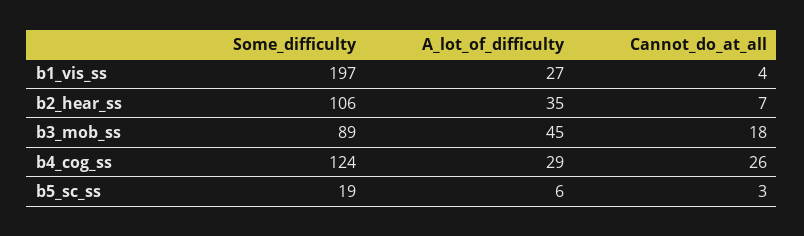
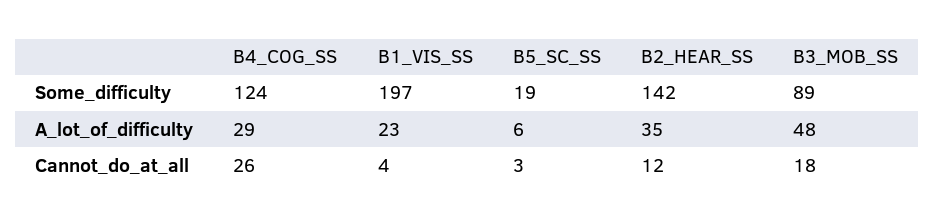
  {
    "Some_difficulty": {
      "b1_vis_ss": 197,
-     "b2_hear_ss": 106,
+     "b2_hear_ss": 142,
      "b3_mob_ss": 89,
      "b4_cog_ss": 124,
      "b5_sc_ss": 19
    },
    "A_lot_of_difficulty": {
-     "b1_vis_ss": 27,
+     "b1_vis_ss": 23,
      "b2_hear_ss": 35,
-     "b3_mob_ss": 45,
+     "b3_mob_ss": 48,
      "b4_cog_ss": 29,
      "b5_sc_ss": 6
    },
    "Cannot_do_at_all": {
      "b1_vis_ss": 4,
-     "b2_hear_ss": 7,
+     "b2_hear_ss": 12,
      "b3_mob_ss": 18,
      "b4_cog_ss": 26,
      "b5_sc_ss": 3
    }
  }

